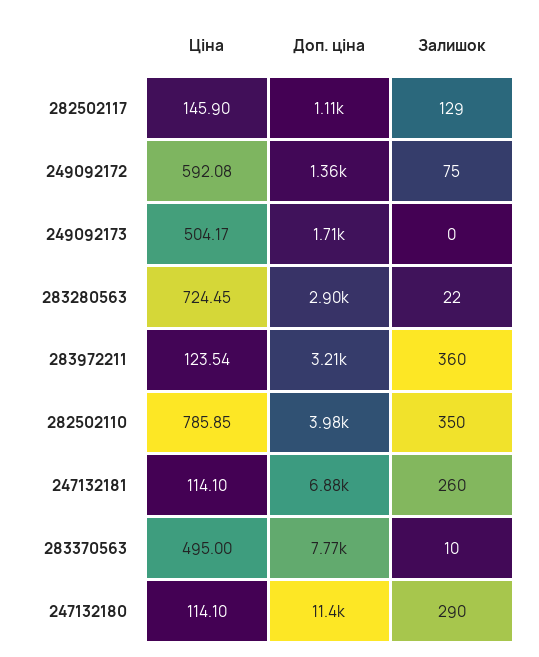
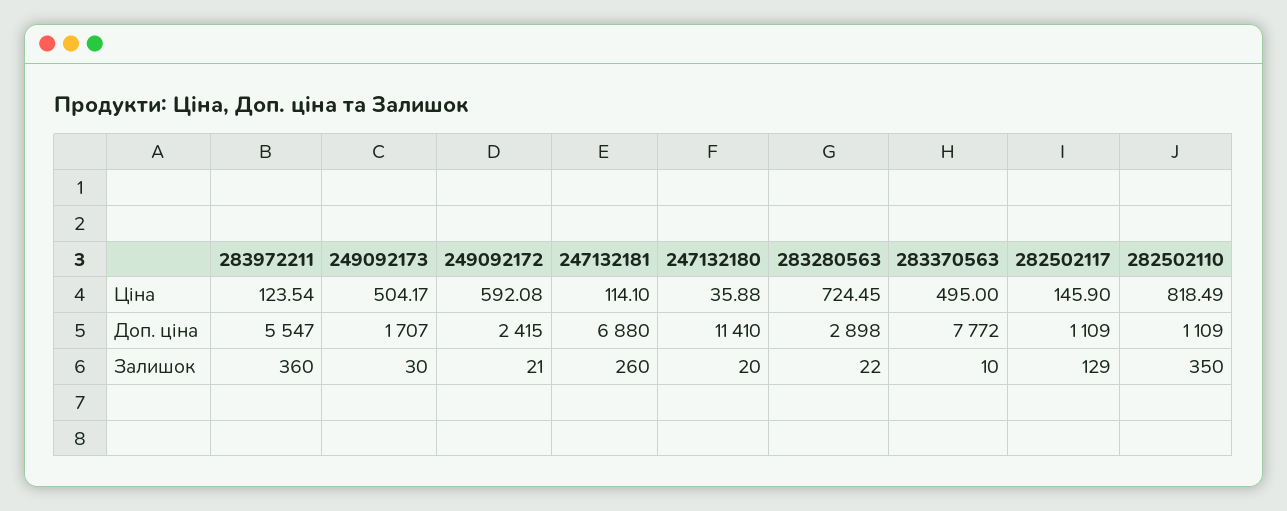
  {
    "Ціна": {
      "282502117": 145.9,
      "249092172": 592.08,
      "249092173": 504.17,
      "283280563": 724.45,
      "283972211": 123.54,
-     "282502110": 785.85,
+     "282502110": 818.49,
      "247132181": 114.1,
      "283370563": 495,
-     "247132180": 114.1
+     "247132180": 35.88
    },
    "Доп. ціна": {
      "282502117": 1109,
-     "249092172": 1360,
+     "249092172": 2415,
      "249092173": 1707,
      "283280563": 2898,
-     "283972211": 3210,
+     "283972211": 5547,
-     "282502110": 3980,
+     "282502110": 1109,
      "247132181": 6880,
      "283370563": 7772,
      "247132180": 11410
    },
    "Залишок": {
      "282502117": 129,
-     "249092172": 75,
+     "249092172": 21,
-     "249092173": 0,
+     "249092173": 30,
      "283280563": 22,
      "283972211": 360,
      "282502110": 350,
      "247132181": 260,
      "283370563": 10,
-     "247132180": 290
+     "247132180": 20
    }
  }

